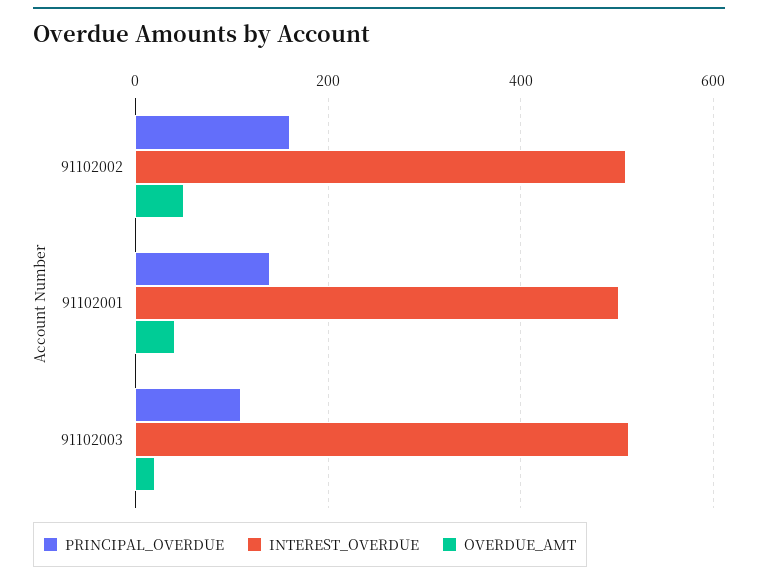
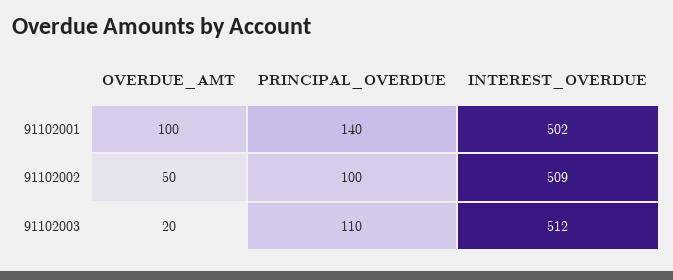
  {
    "PRINCIPAL_OVERDUE": {
-     "91102002": 160,
+     "91102002": 100,
      "91102001": 140,
      "91102003": 110
    },
    "INTEREST_OVERDUE": {
      "91102002": 509,
      "91102001": 502,
      "91102003": 512
    },
    "OVERDUE_AMT": {
      "91102002": 50,
-     "91102001": 40,
+     "91102001": 100,
      "91102003": 20
    }
  }

